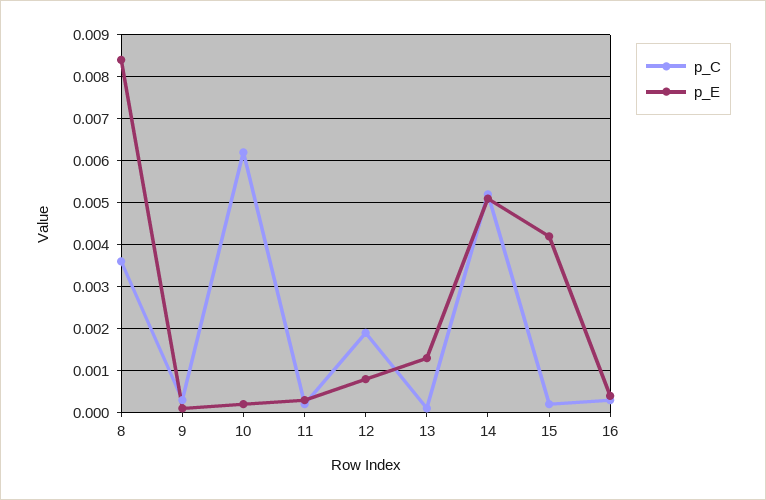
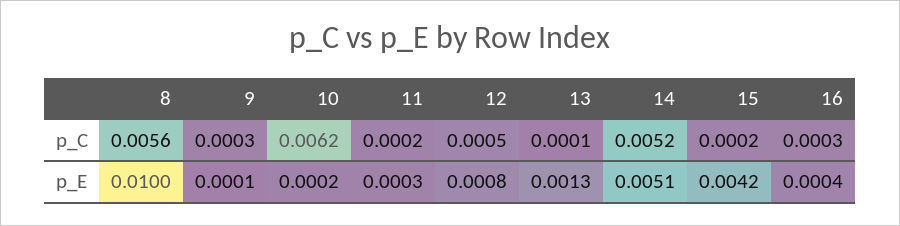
  {
    "p_C": {
-     "8": 0.0035,
+     "8": 0.0056,
      "9": 0.0003,
      "10": 0.0062,
      "11": 0.0002,
-     "12": 0.002,
+     "12": 0.0005,
      "13": 0.0001,
      "14": 0.0052,
      "15": 0.0002,
      "16": 0.0003
    },
    "p_E": {
-     "8": 0.0085,
+     "8": 0.01,
      "9": 0.0001,
      "10": 0.0002,
      "11": 0.0003,
      "12": 0.0008,
      "13": 0.0013,
      "14": 0.0051,
      "15": 0.0042,
      "16": 0.0004
    }
  }

